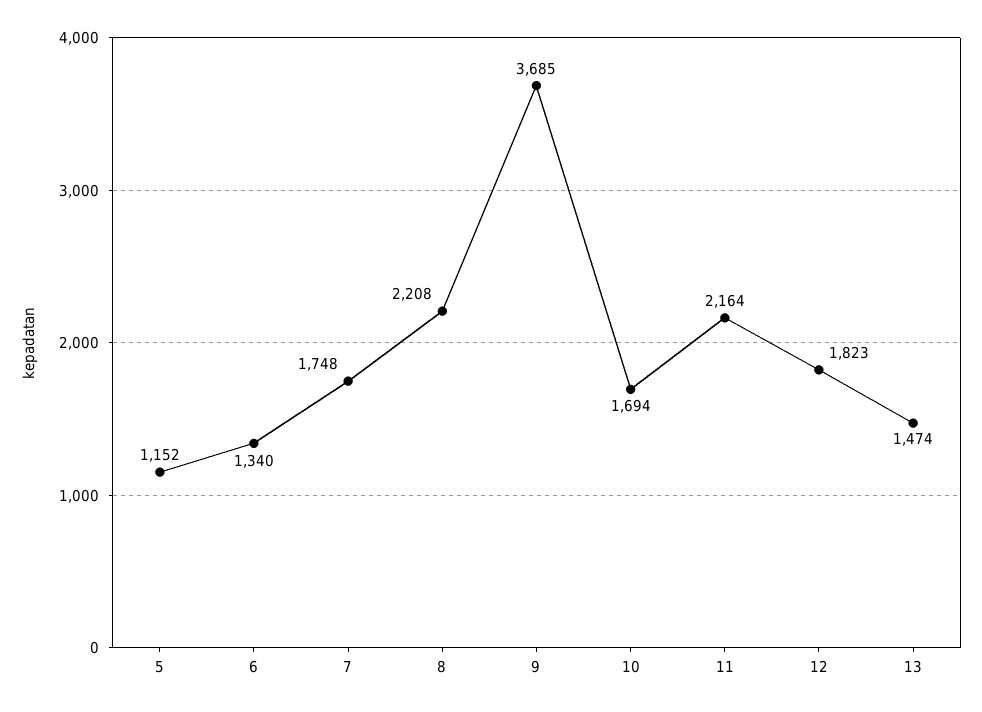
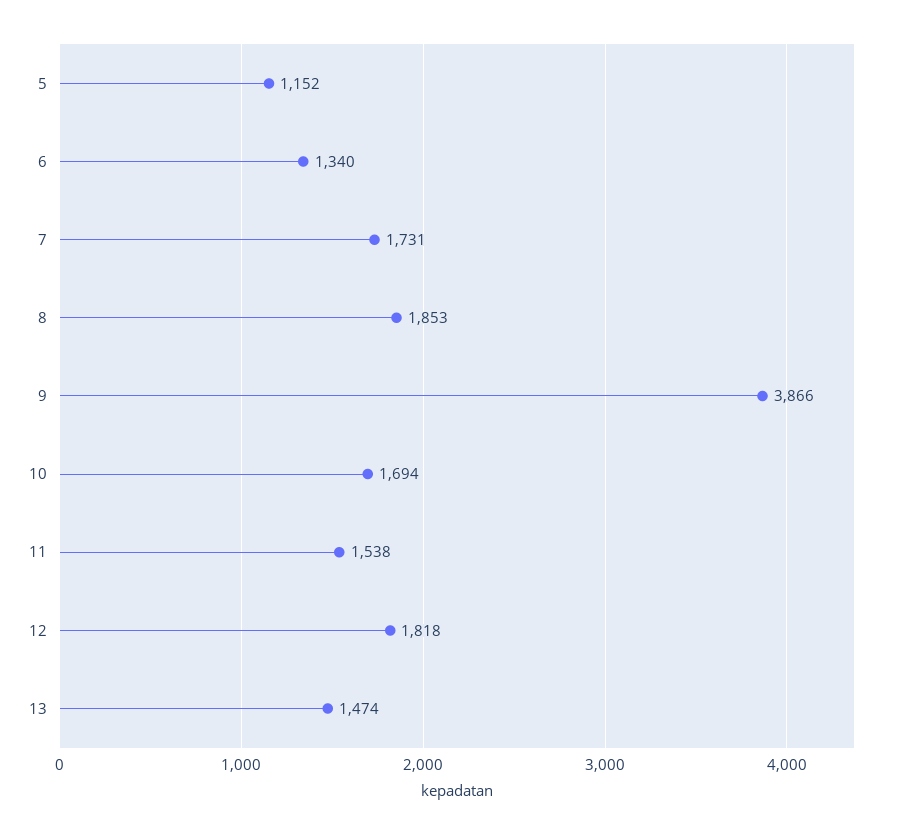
  {
    "5": 1152,
    "6": 1340,
-   "7": 1748,
+   "7": 1731,
-   "8": 2208,
+   "8": 1853,
-   "9": 3685,
+   "9": 3866,
    "10": 1694,
-   "11": 2164,
+   "11": 1538,
-   "12": 1823,
+   "12": 1818,
    "13": 1474
  }

